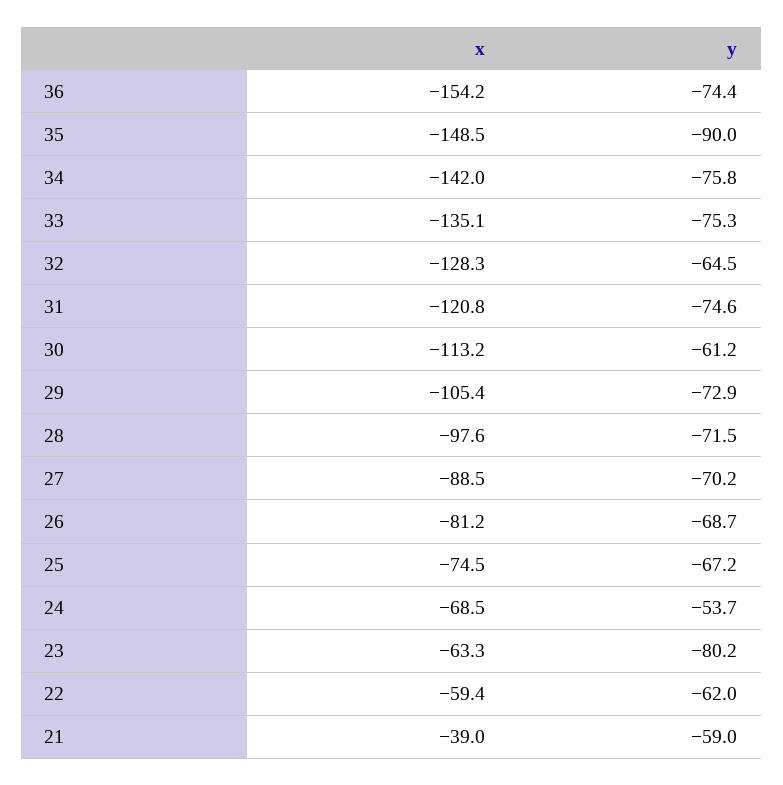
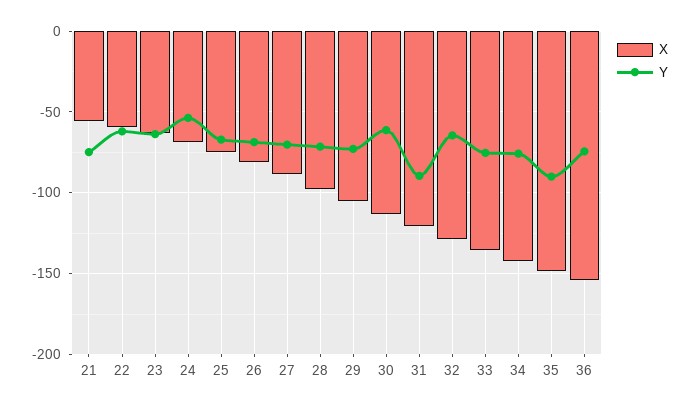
  {
    "x": {
      "36": -154.2,
      "35": -148.5,
      "34": -142,
      "33": -135.1,
      "32": -128.3,
      "31": -120.8,
      "30": -113.2,
      "29": -105.4,
      "28": -97.6,
      "27": -88.5,
      "26": -81.2,
      "25": -74.5,
      "24": -68.5,
      "23": -63.3,
      "22": -59.4,
-     "21": -39
+     "21": -55
    },
    "y": {
      "36": -74.4,
      "35": -90,
      "34": -75.8,
      "33": -75.3,
      "32": -64.5,
-     "31": -74.6,
+     "31": -90,
      "30": -61.2,
      "29": -72.9,
      "28": -71.5,
      "27": -70.2,
      "26": -68.7,
      "25": -67.2,
      "24": -53.7,
-     "23": -80.2,
+     "23": -65,
      "22": -62,
-     "21": -59
+     "21": -75
    }
  }

